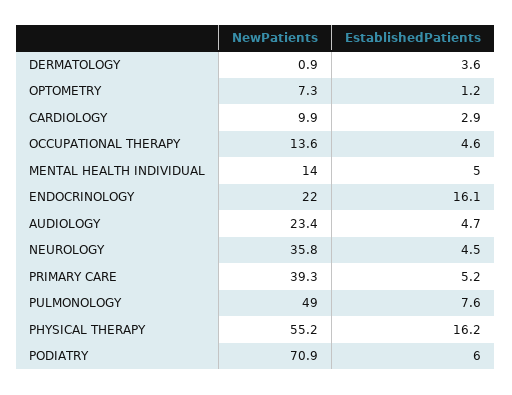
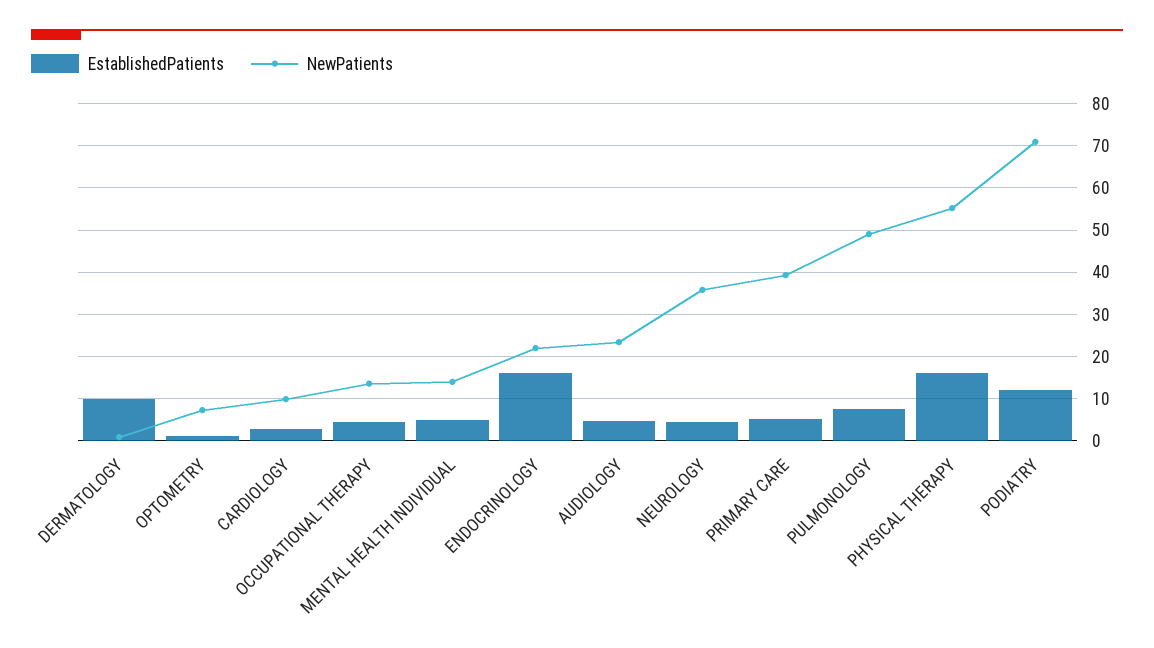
  {
    "NewPatients": {
      "DERMATOLOGY": 0.9,
      "OPTOMETRY": 7.3,
      "CARDIOLOGY": 9.9,
      "OCCUPATIONAL THERAPY": 13.6,
      "MENTAL HEALTH INDIVIDUAL": 14,
      "ENDOCRINOLOGY": 22,
      "AUDIOLOGY": 23.4,
      "NEUROLOGY": 35.8,
      "PRIMARY CARE": 39.3,
      "PULMONOLOGY": 49,
      "PHYSICAL THERAPY": 55.2,
      "PODIATRY": 70.9
    },
    "EstablishedPatients": {
-     "DERMATOLOGY": 3.6,
+     "DERMATOLOGY": 10,
      "OPTOMETRY": 1.2,
      "CARDIOLOGY": 2.9,
      "OCCUPATIONAL THERAPY": 4.6,
      "MENTAL HEALTH INDIVIDUAL": 5,
      "ENDOCRINOLOGY": 16.1,
      "AUDIOLOGY": 4.7,
      "NEUROLOGY": 4.5,
      "PRIMARY CARE": 5.2,
      "PULMONOLOGY": 7.6,
      "PHYSICAL THERAPY": 16.2,
-     "PODIATRY": 6
+     "PODIATRY": 12
    }
  }

